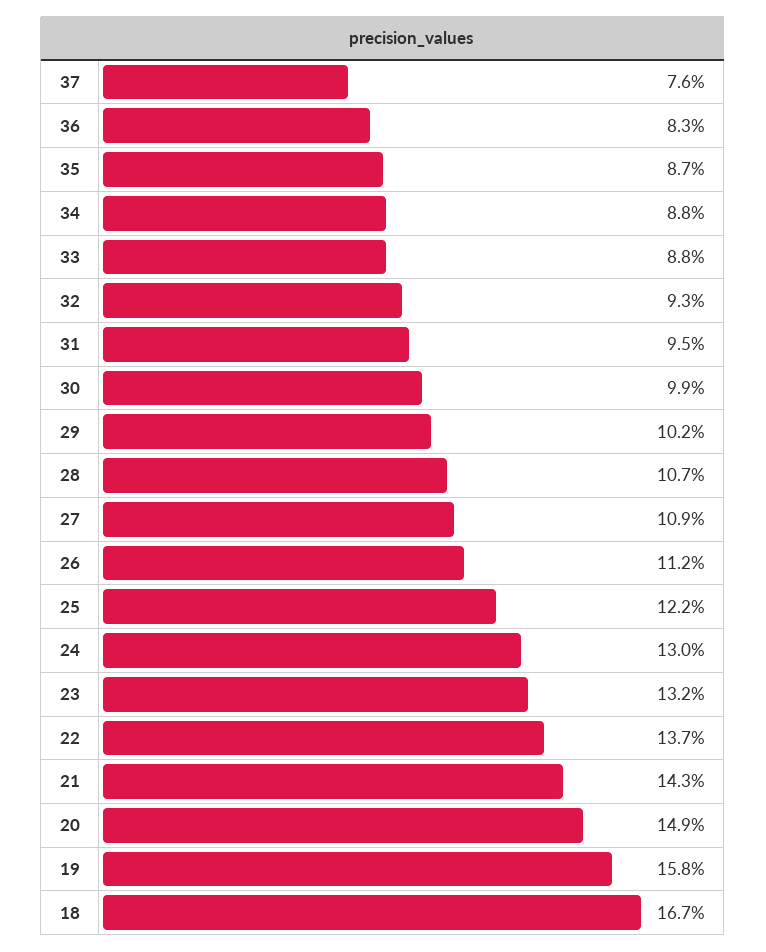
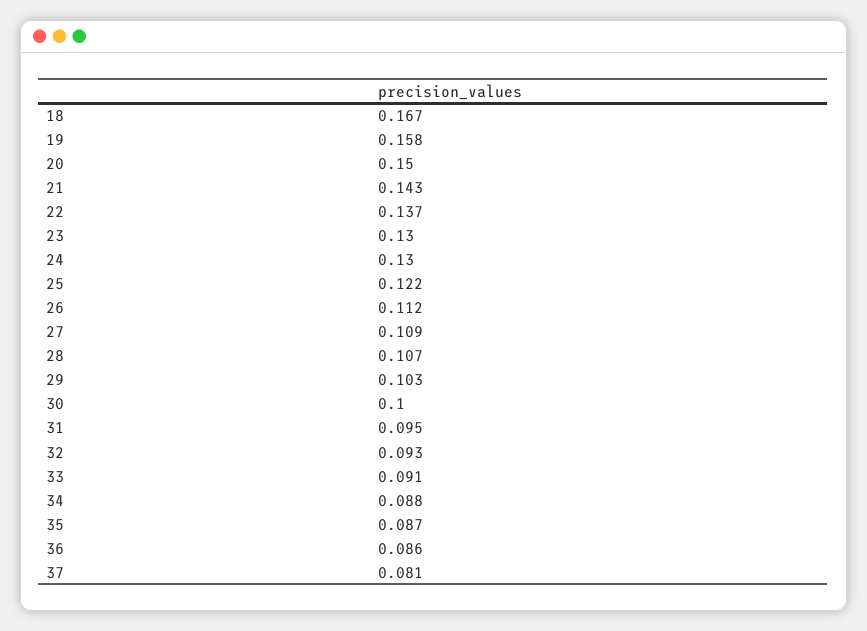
  {
-   "37": 0.076,
+   "37": 0.081,
-   "36": 0.083,
+   "36": 0.086,
    "35": 0.087,
    "34": 0.088,
-   "33": 0.088,
+   "33": 0.091,
    "32": 0.093,
    "31": 0.095,
-   "30": 0.099,
+   "30": 0.1,
-   "29": 0.102,
+   "29": 0.103,
    "28": 0.107,
    "27": 0.109,
    "26": 0.112,
    "25": 0.122,
    "24": 0.13,
-   "23": 0.132,
+   "23": 0.13,
    "22": 0.137,
    "21": 0.143,
-   "20": 0.149,
+   "20": 0.15,
    "19": 0.158,
    "18": 0.167
  }

